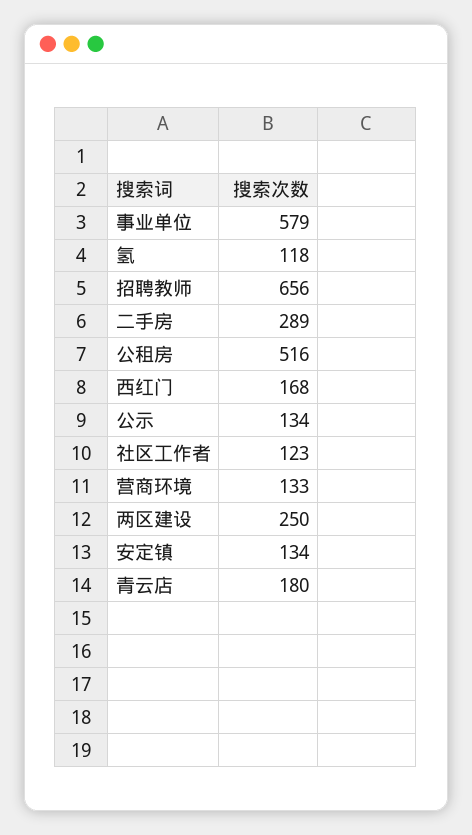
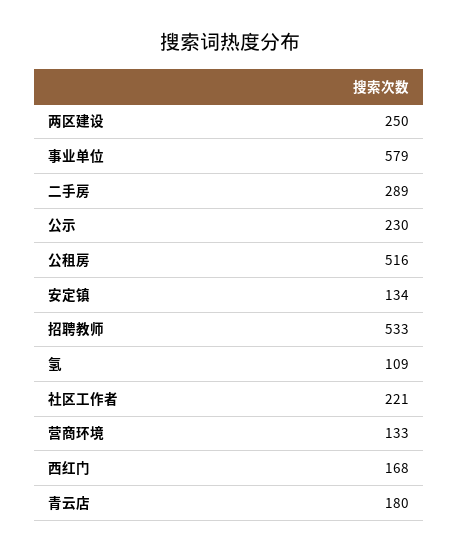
  {
    "事业单位": 579,
-   "氢": 118,
+   "氢": 109,
-   "招聘教师": 656,
+   "招聘教师": 533,
    "二手房": 289,
    "公租房": 516,
    "西红门": 168,
-   "公示": 134,
+   "公示": 230,
-   "社区工作者": 123,
+   "社区工作者": 221,
    "营商环境": 133,
    "两区建设": 250,
    "安定镇": 134,
    "青云店": 180
  }

